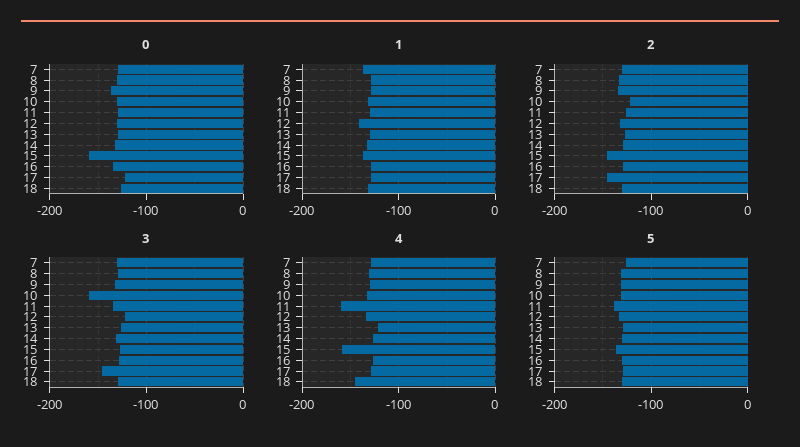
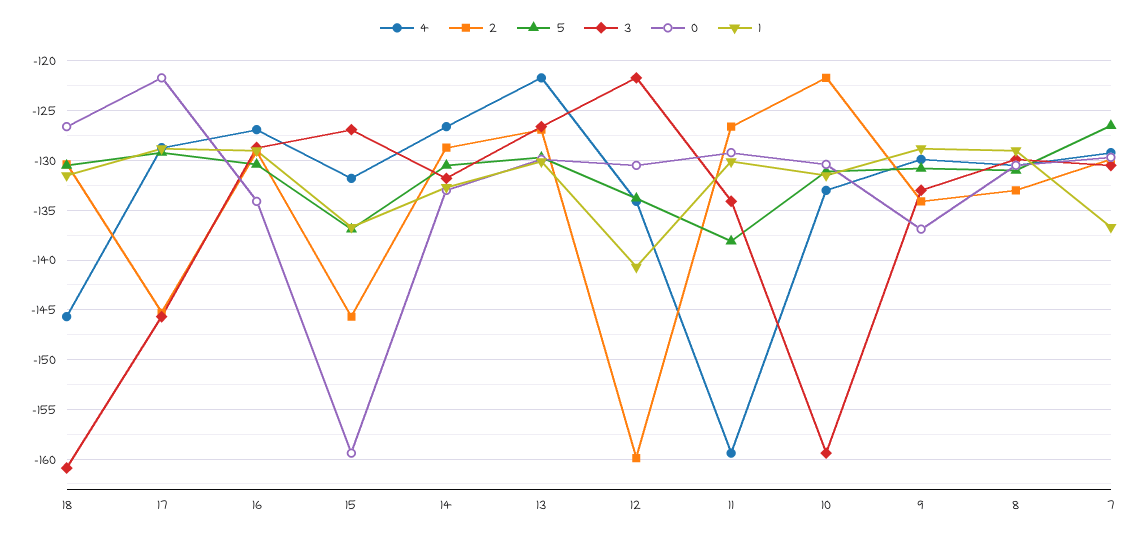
  {
    "0": {
      "7": -130,
      "8": -131,
      "9": -137,
      "10": -130,
      "11": -129,
      "12": -131,
      "13": -130,
      "14": -133,
      "15": -159,
      "16": -134,
      "17": -122,
      "18": -127
    },
    "1": {
      "7": -137,
      "8": -129,
      "9": -129,
      "10": -132,
      "11": -130,
      "12": -141,
      "13": -130,
      "14": -133,
      "15": -137,
      "16": -129,
      "17": -129,
      "18": -132
    },
    "2": {
      "7": -130,
      "8": -133,
      "9": -134,
      "10": -122,
      "11": -127,
-     "12": -130,
+     "12": -160,
      "13": -127,
      "14": -129,
      "15": -146,
      "16": -129,
      "17": -145,
      "18": -130
    },
    "3": {
      "7": -131,
      "8": -130,
      "9": -133,
      "10": -159,
      "11": -134,
      "12": -122,
      "13": -127,
      "14": -132,
      "15": -127,
      "16": -129,
      "17": -146,
-     "18": -130
+     "18": -161
    },
    "4": {
      "7": -129,
      "8": -131,
      "9": -130,
      "10": -133,
      "11": -159,
      "12": -134,
      "13": -122,
      "14": -127,
-     "15": -160,
+     "15": -132,
      "16": -127,
      "17": -129,
      "18": -146
    },
    "5": {
      "7": -127,
      "8": -131,
      "9": -131,
      "10": -131,
      "11": -138,
      "12": -134,
      "13": -130,
      "14": -131,
      "15": -137,
      "16": -130,
      "17": -129,
      "18": -131
    }
  }

